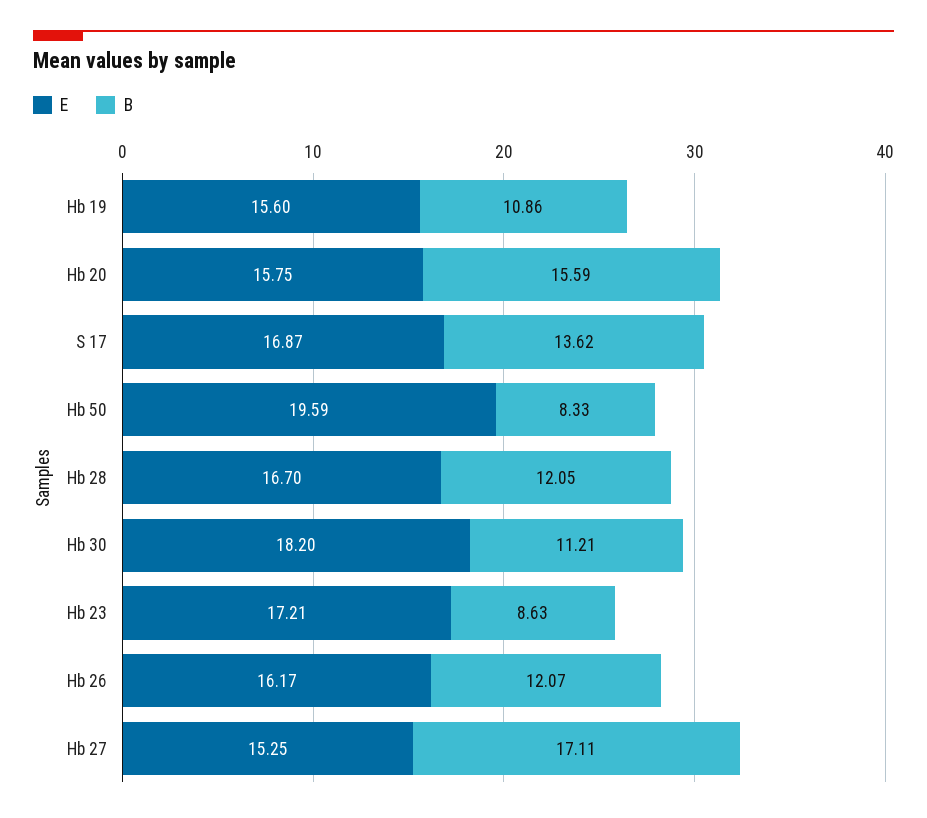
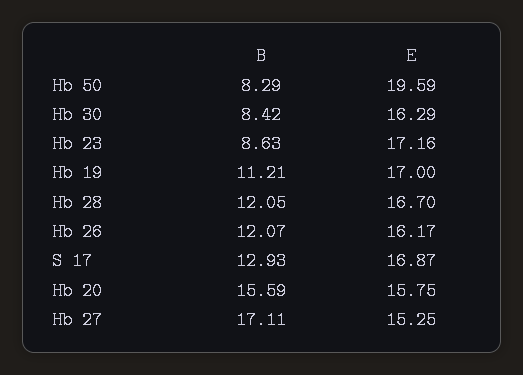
  {
    "E": {
-     "Hb 19": 15.6,
+     "Hb 19": 17,
      "Hb 20": 15.75,
      "S 17": 16.87,
      "Hb 50": 19.59,
      "Hb 28": 16.7,
-     "Hb 30": 18.2,
+     "Hb 30": 16.29,
-     "Hb 23": 17.21,
+     "Hb 23": 17.16,
      "Hb 26": 16.17,
      "Hb 27": 15.25
    },
    "B": {
-     "Hb 19": 10.86,
+     "Hb 19": 11.21,
      "Hb 20": 15.59,
-     "S 17": 13.62,
+     "S 17": 12.93,
-     "Hb 50": 8.33,
+     "Hb 50": 8.29,
      "Hb 28": 12.05,
-     "Hb 30": 11.21,
+     "Hb 30": 8.42,
      "Hb 23": 8.63,
      "Hb 26": 12.07,
      "Hb 27": 17.11
    }
  }

